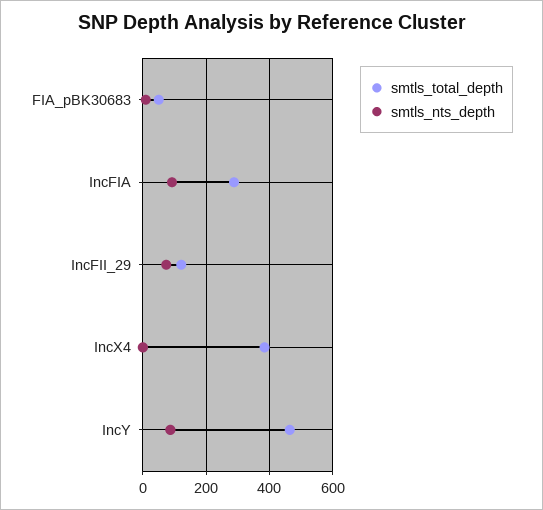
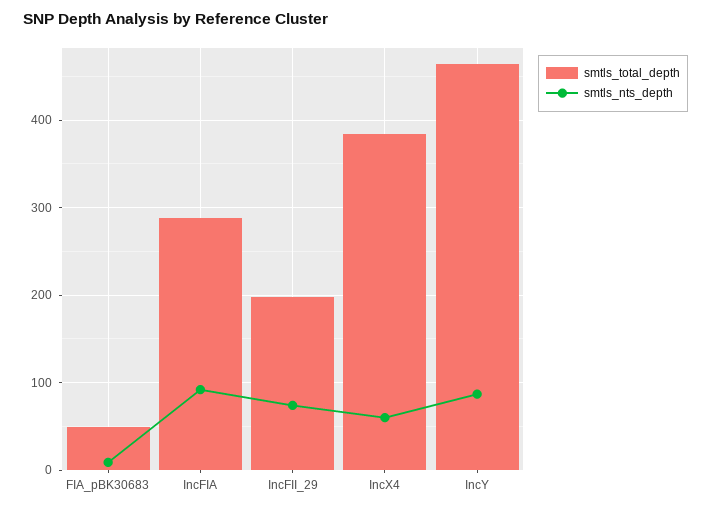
  {
    "smtls_total_depth": {
      "FIA_pBK30683": 50,
      "IncFIA": 290,
-     "IncFII_29": 120,
+     "IncFII_29": 200,
      "IncX4": 380,
      "IncY": 460
    },
    "smtls_nts_depth": {
      "FIA_pBK30683": 10,
      "IncFIA": 90,
      "IncFII_29": 70,
-     "IncX4": 0,
+     "IncX4": 60,
      "IncY": 90
    }
  }

